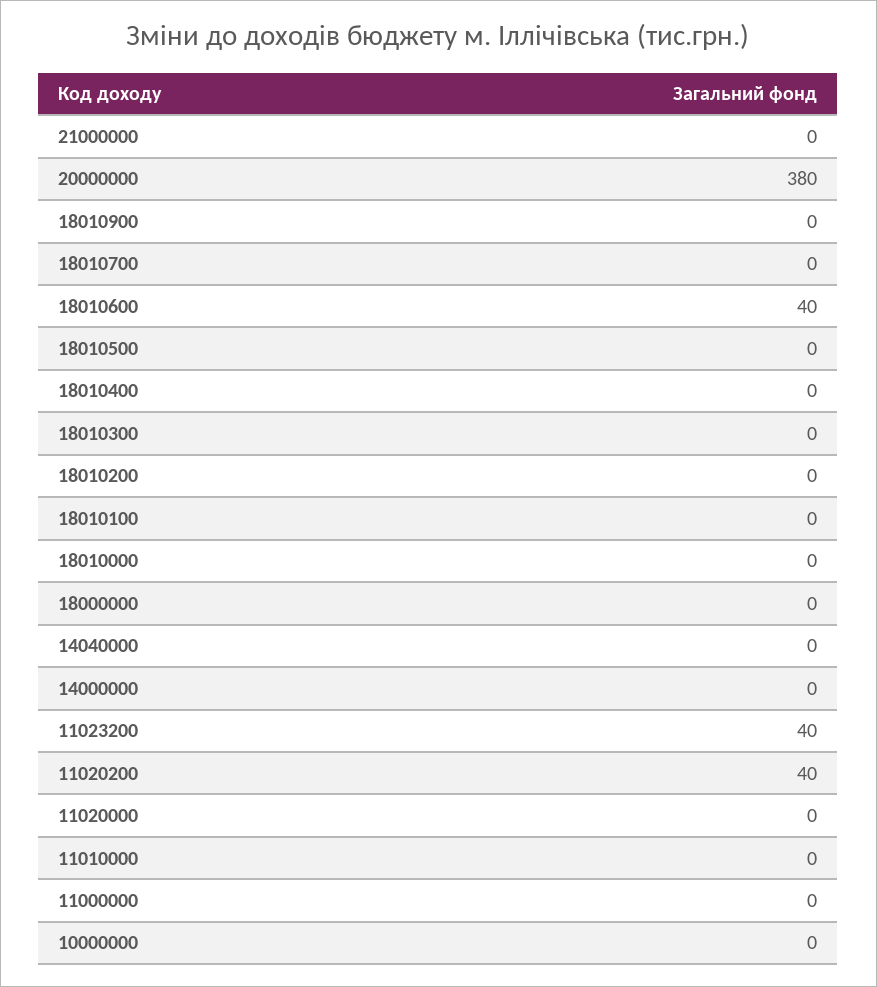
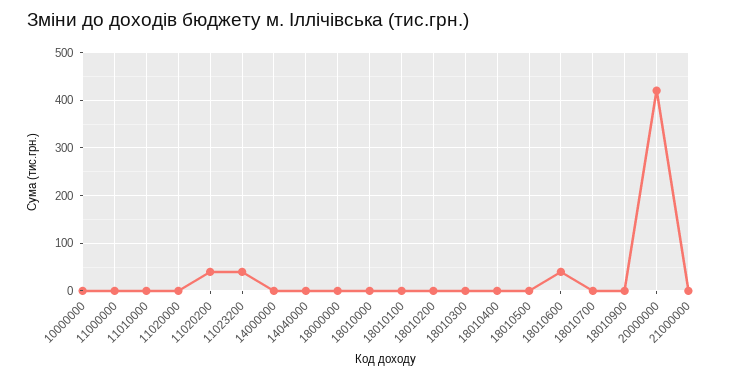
  {
    "21000000": 0,
-   "20000000": 380,
+   "20000000": 420,
    "18010900": 0,
    "18010700": 0,
    "18010600": 40,
    "18010500": 0,
    "18010400": 0,
    "18010300": 0,
    "18010200": 0,
    "18010100": 0,
    "18010000": 0,
    "18000000": 0,
    "14040000": 0,
    "14000000": 0,
    "11023200": 40,
    "11020200": 40,
    "11020000": 0,
    "11010000": 0,
    "11000000": 0,
    "10000000": 0
  }

